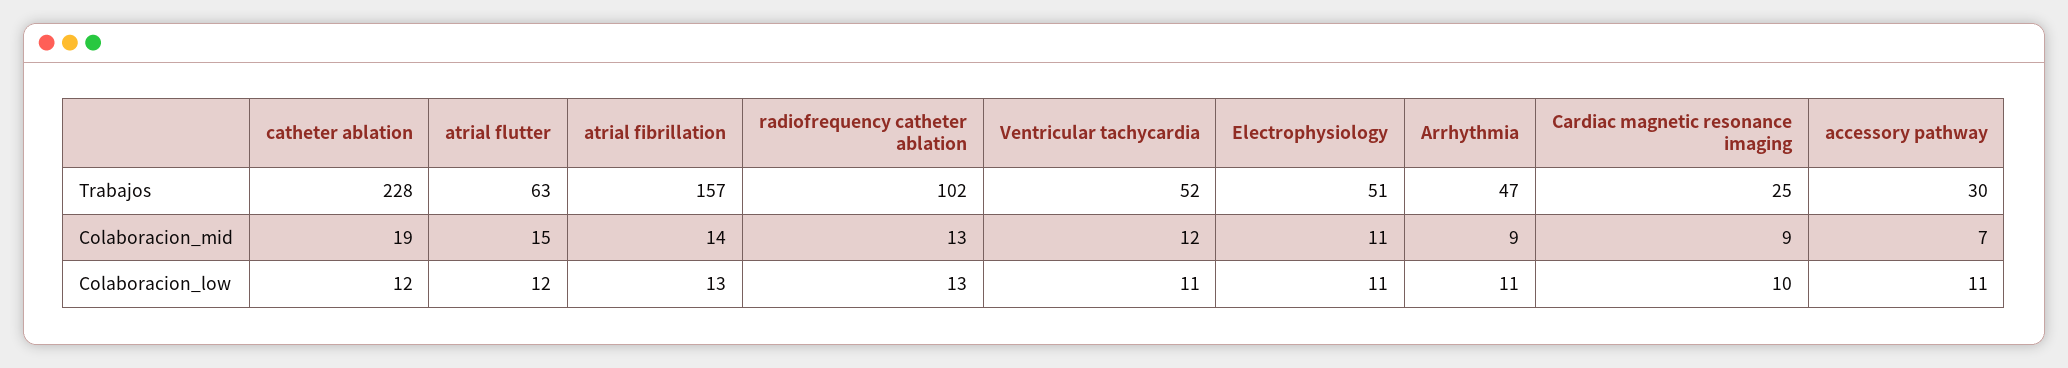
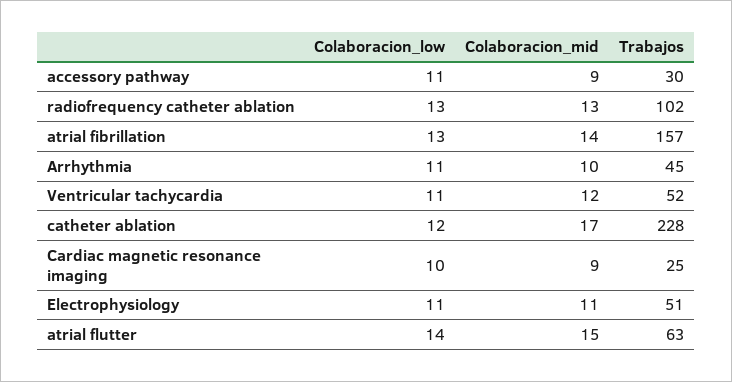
  {
    "catheter ablation": {
      "Trabajos": 228,
-     "Colaboracion_mid": 19,
+     "Colaboracion_mid": 17,
      "Colaboracion_low": 12
    },
    "atrial flutter": {
      "Trabajos": 63,
      "Colaboracion_mid": 15,
-     "Colaboracion_low": 12
+     "Colaboracion_low": 14
    },
    "atrial fibrillation": {
      "Trabajos": 157,
      "Colaboracion_mid": 14,
      "Colaboracion_low": 13
    },
    "radiofrequency catheter ablation": {
      "Trabajos": 102,
      "Colaboracion_mid": 13,
      "Colaboracion_low": 13
    },
    "Ventricular tachycardia": {
      "Trabajos": 52,
      "Colaboracion_mid": 12,
      "Colaboracion_low": 11
    },
    "Electrophysiology": {
      "Trabajos": 51,
      "Colaboracion_mid": 11,
      "Colaboracion_low": 11
    },
    "Arrhythmia": {
-     "Trabajos": 47,
+     "Trabajos": 45,
-     "Colaboracion_mid": 9,
+     "Colaboracion_mid": 10,
      "Colaboracion_low": 11
    },
    "Cardiac magnetic resonance imaging": {
      "Trabajos": 25,
      "Colaboracion_mid": 9,
      "Colaboracion_low": 10
    },
    "accessory pathway": {
      "Trabajos": 30,
-     "Colaboracion_mid": 7,
+     "Colaboracion_mid": 9,
      "Colaboracion_low": 11
    }
  }

